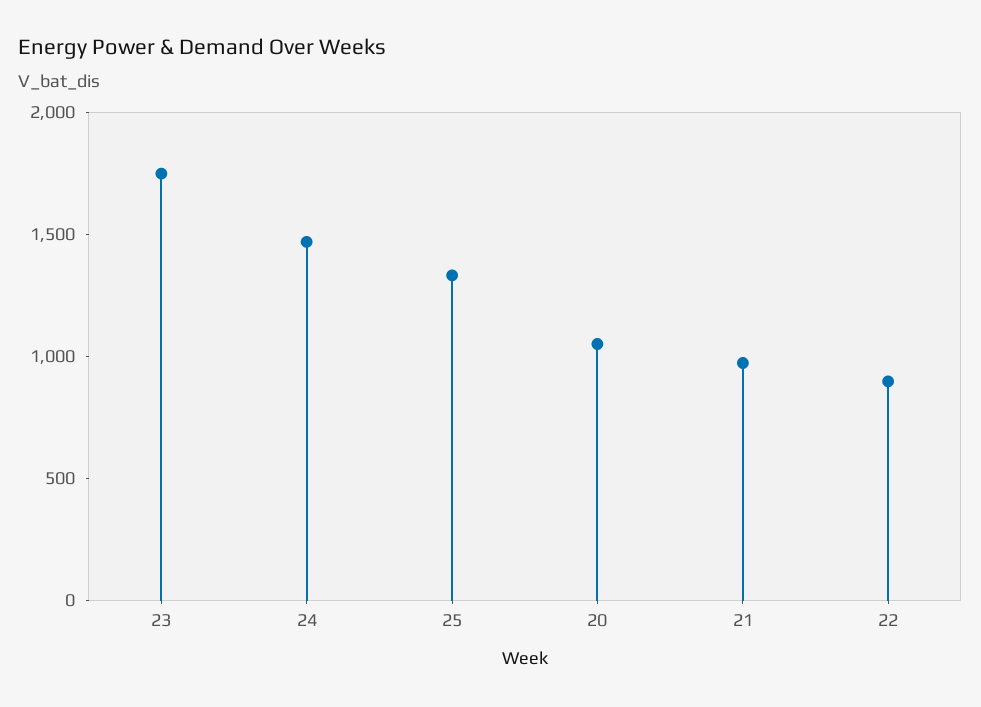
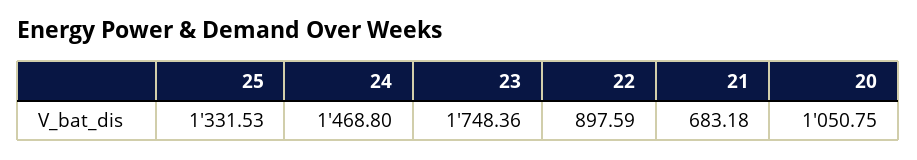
  {
    "23": 1748.36,
    "24": 1468.8,
    "25": 1331.53,
    "20": 1050.75,
-   "21": 1000,
+   "21": 683.18,
    "22": 897.59
  }

